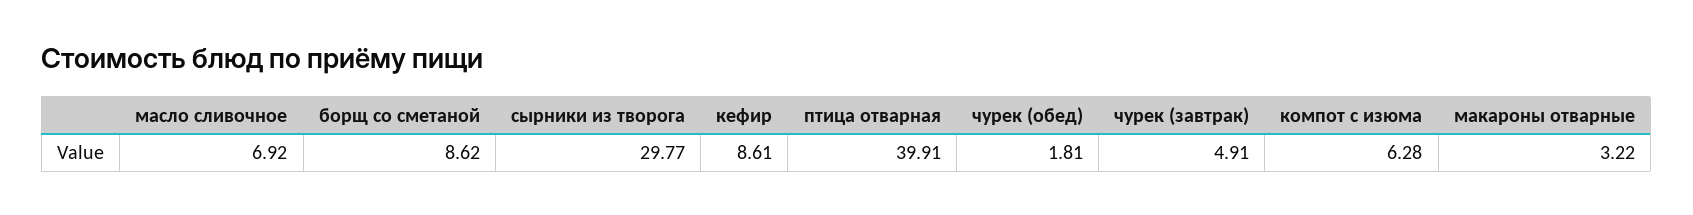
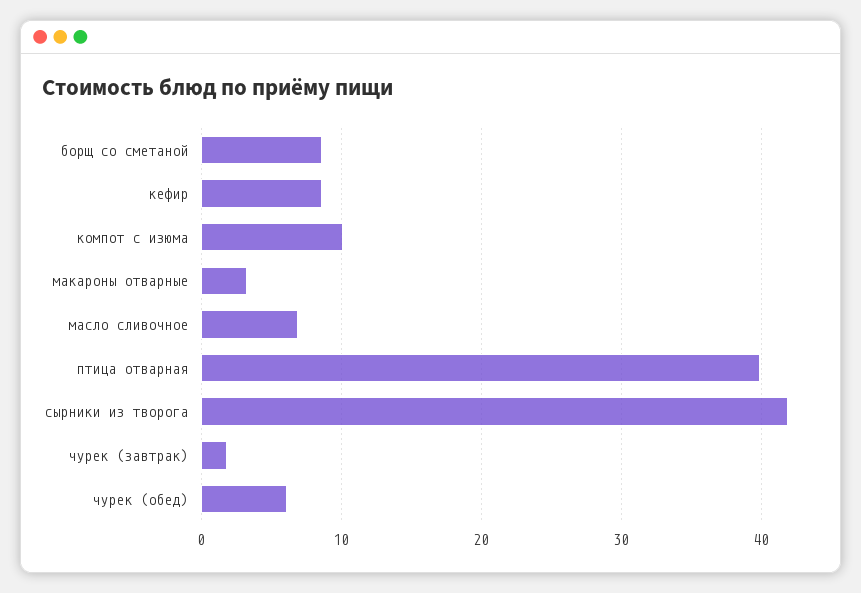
  {
    "масло сливочное": 6.92,
    "борщ со сметаной": 8.62,
-   "сырники из творога": 29.77,
+   "сырники из творога": 42,
    "кефир": 8.61,
    "птица отварная": 39.91,
-   "чурек (обед)": 1.81,
+   "чурек (обед)": 6,
-   "чурек (завтрак)": 4.91,
+   "чурек (завтрак)": 2,
-   "компот с изюма": 6.28,
+   "компот с изюма": 10,
    "макароны отварные": 3.22
  }

